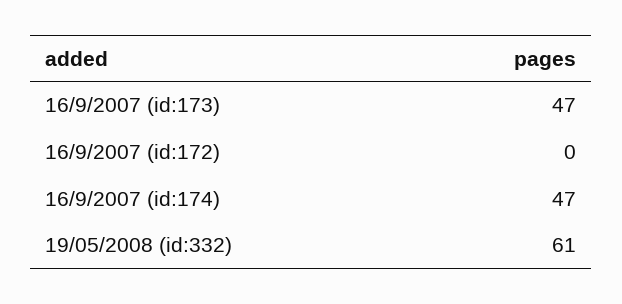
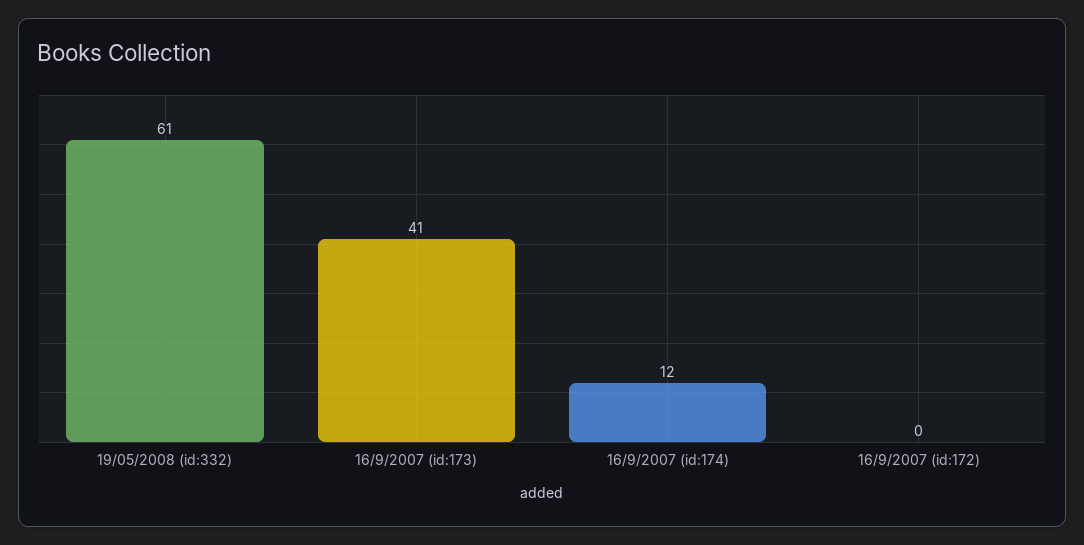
  {
-   "16/9/2007 (id:173)": 47,
+   "16/9/2007 (id:173)": 41,
    "16/9/2007 (id:172)": 0,
-   "16/9/2007 (id:174)": 47,
+   "16/9/2007 (id:174)": 12,
    "19/05/2008 (id:332)": 61
  }

